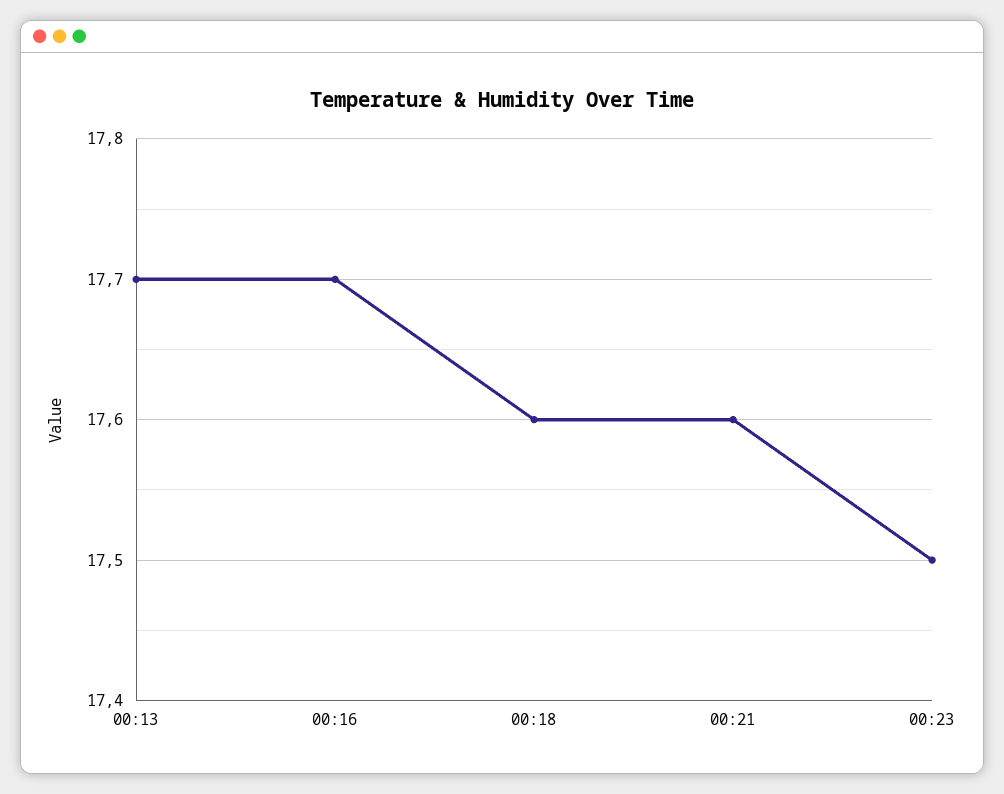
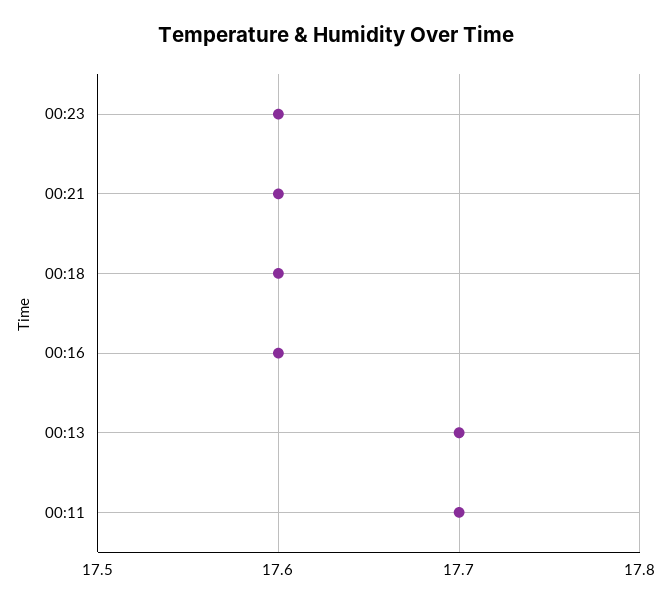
  {
    "00:13": 17.7,
-   "00:16": 17.7,
+   "00:16": 17.6,
    "00:18": 17.6,
    "00:21": 17.6,
-   "00:23": 17.5
+   "00:23": 17.6,
+   "00:11": 17.7
  }

